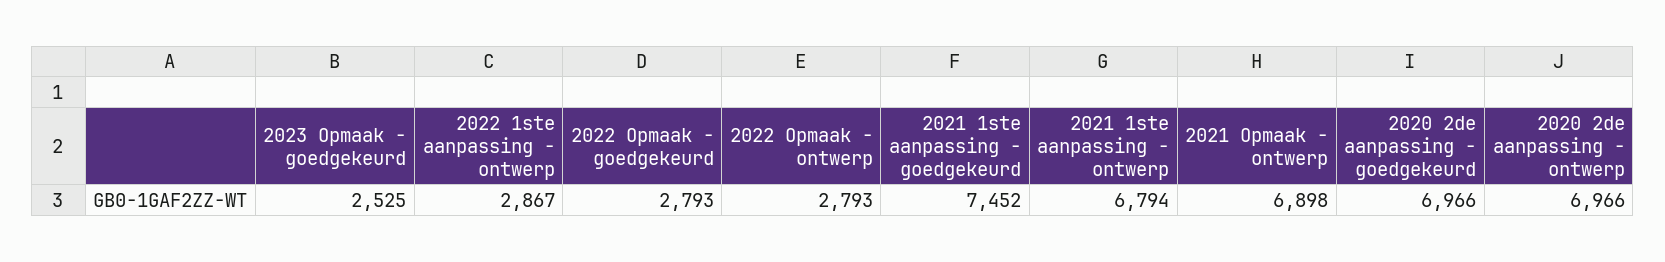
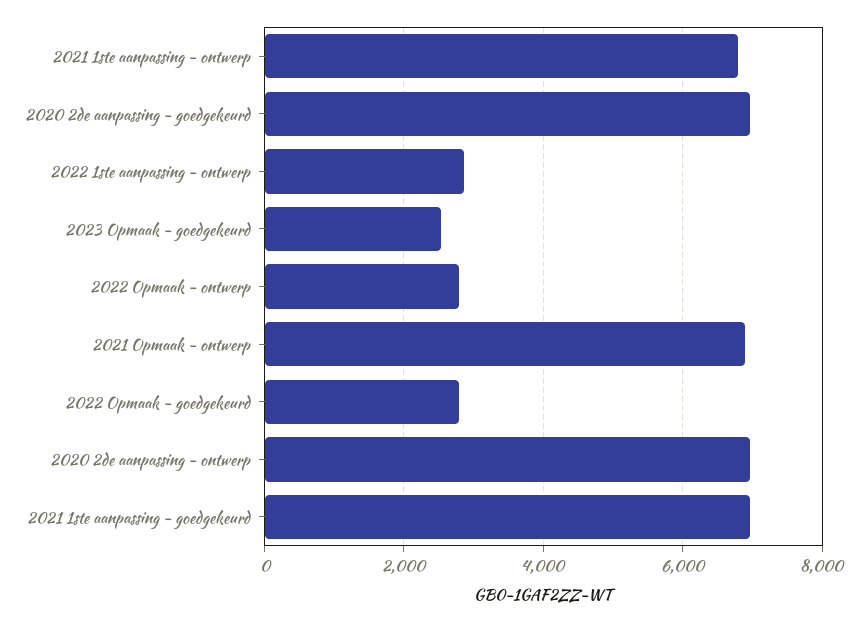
  {
    "2023 Opmaak - goedgekeurd": 2525,
    "2022 1ste aanpassing - ontwerp": 2867,
    "2022 Opmaak - goedgekeurd": 2793,
    "2022 Opmaak - ontwerp": 2793,
-   "2021 1ste aanpassing - goedgekeurd": 7452,
+   "2021 1ste aanpassing - goedgekeurd": 7000,
    "2021 1ste aanpassing - ontwerp": 6794,
    "2021 Opmaak - ontwerp": 6898,
    "2020 2de aanpassing - goedgekeurd": 6966,
    "2020 2de aanpassing - ontwerp": 6966
  }

